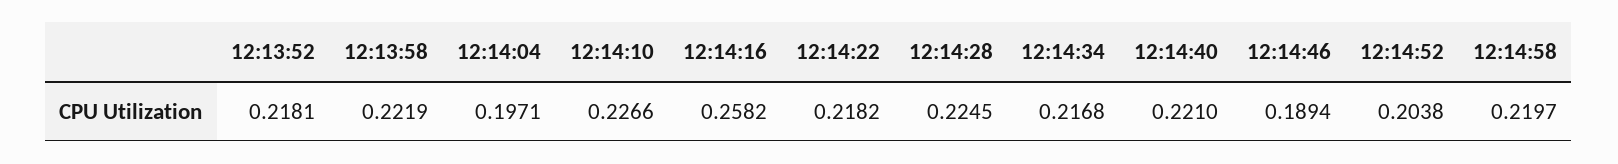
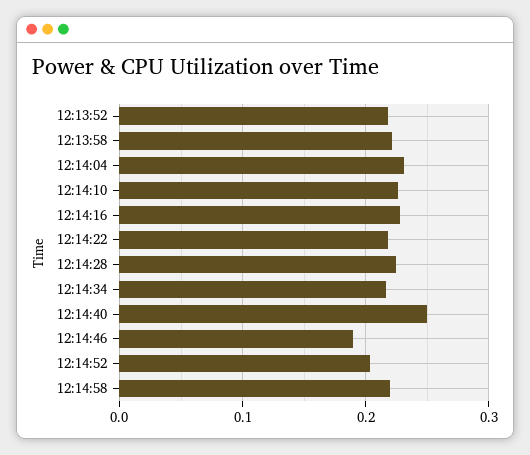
  {
    "12:13:52": 0.2181,
    "12:13:58": 0.2219,
-   "12:14:04": 0.1971,
+   "12:14:04": 0.23,
    "12:14:10": 0.2266,
-   "12:14:16": 0.2582,
+   "12:14:16": 0.23,
    "12:14:22": 0.2182,
    "12:14:28": 0.2245,
    "12:14:34": 0.2168,
-   "12:14:40": 0.221,
+   "12:14:40": 0.25,
    "12:14:46": 0.1894,
    "12:14:52": 0.2038,
    "12:14:58": 0.2197
  }

